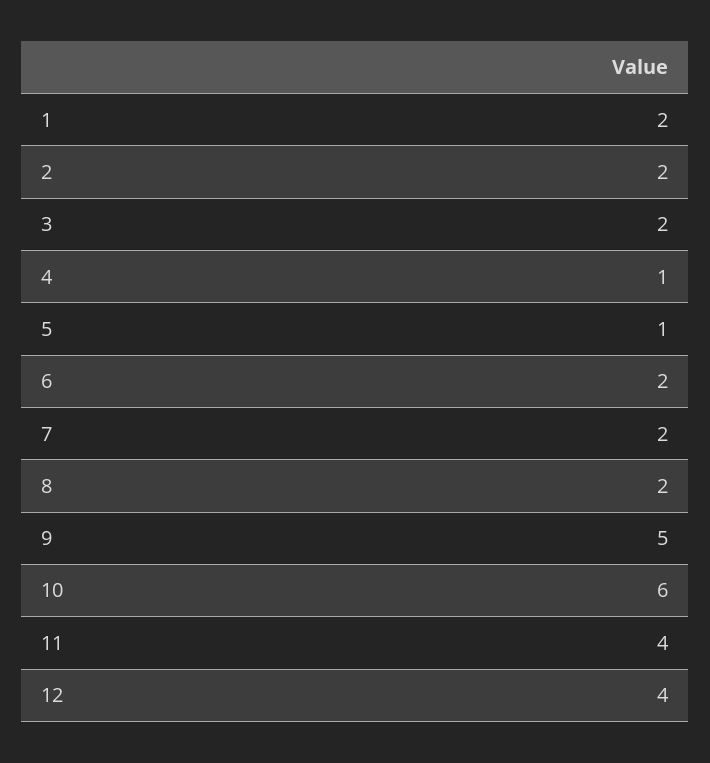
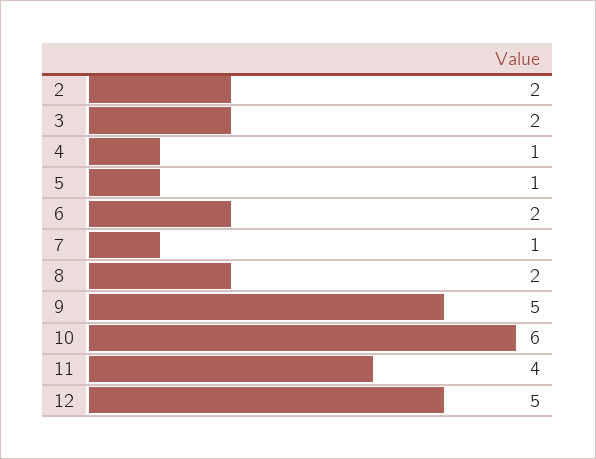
  {
-   "1": 2,
    "2": 2,
    "3": 2,
    "4": 1,
    "5": 1,
    "6": 2,
-   "7": 2,
+   "7": 1,
    "8": 2,
    "9": 5,
    "10": 6,
    "11": 4,
-   "12": 4
+   "12": 5
  }

